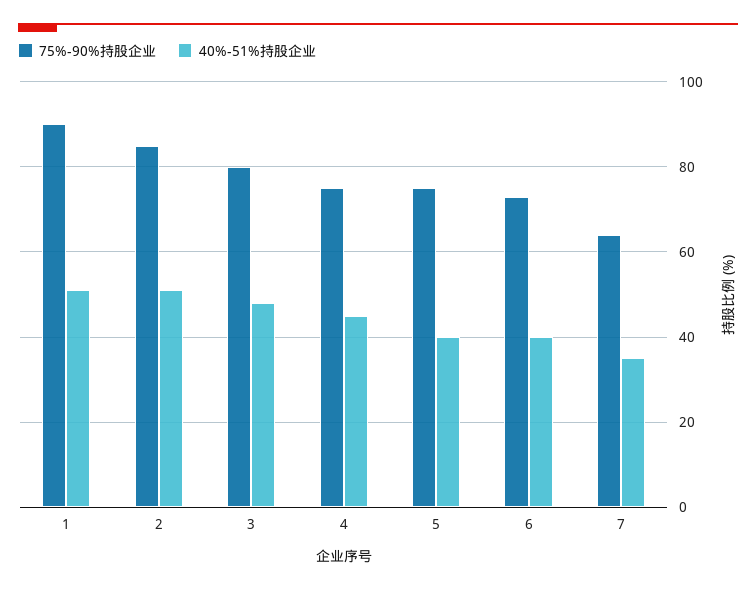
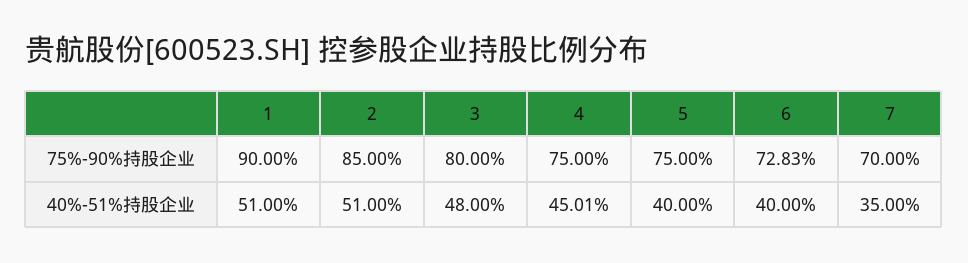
  {
    "75%-90%持股企业": {
      "1": 90,
      "2": 85,
      "3": 80,
      "4": 75,
      "5": 75,
      "6": 72.83,
-     "7": 64
+     "7": 70
    },
    "40%-51%持股企业": {
      "1": 51,
      "2": 51,
      "3": 48,
      "4": 45.01,
      "5": 40,
      "6": 40,
      "7": 35
    }
  }

